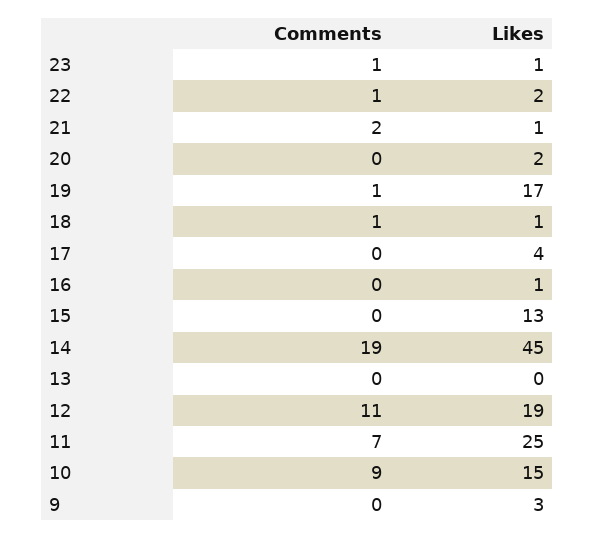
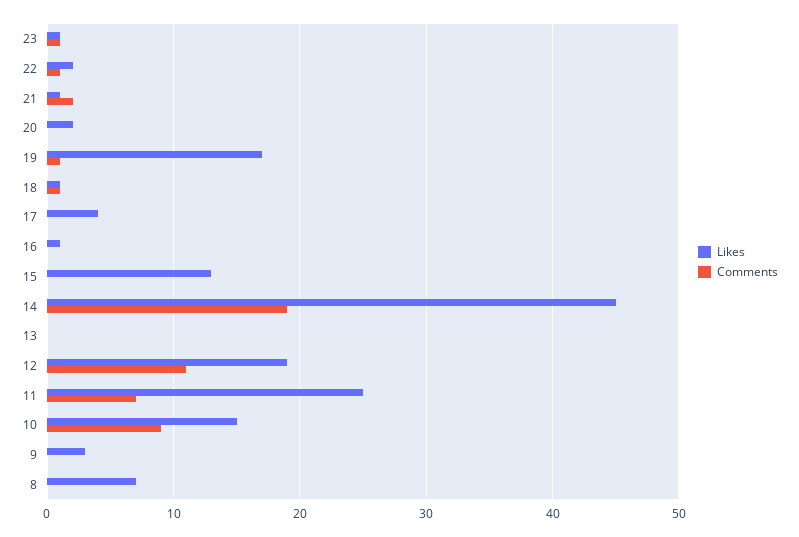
  {
    "Comments": {
      "23": 1,
      "22": 1,
      "21": 2,
      "20": 0,
      "19": 1,
      "18": 1,
      "17": 0,
      "16": 0,
      "15": 0,
      "14": 19,
      "13": 0,
      "12": 11,
      "11": 7,
      "10": 9,
-     "9": 0
+     "9": 0,
+     "8": 0
    },
    "Likes": {
      "23": 1,
      "22": 2,
      "21": 1,
      "20": 2,
      "19": 17,
      "18": 1,
      "17": 4,
      "16": 1,
      "15": 13,
      "14": 45,
      "13": 0,
      "12": 19,
      "11": 25,
      "10": 15,
-     "9": 3
+     "9": 3,
+     "8": 7
    }
  }

